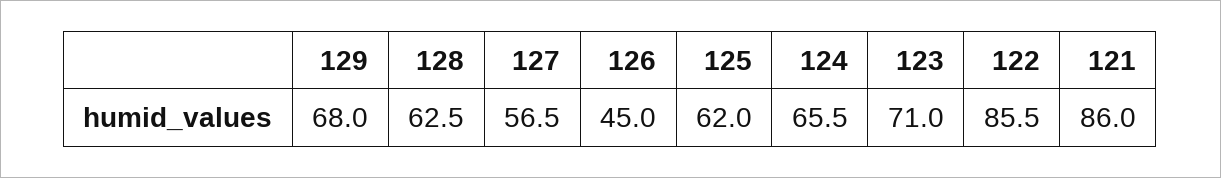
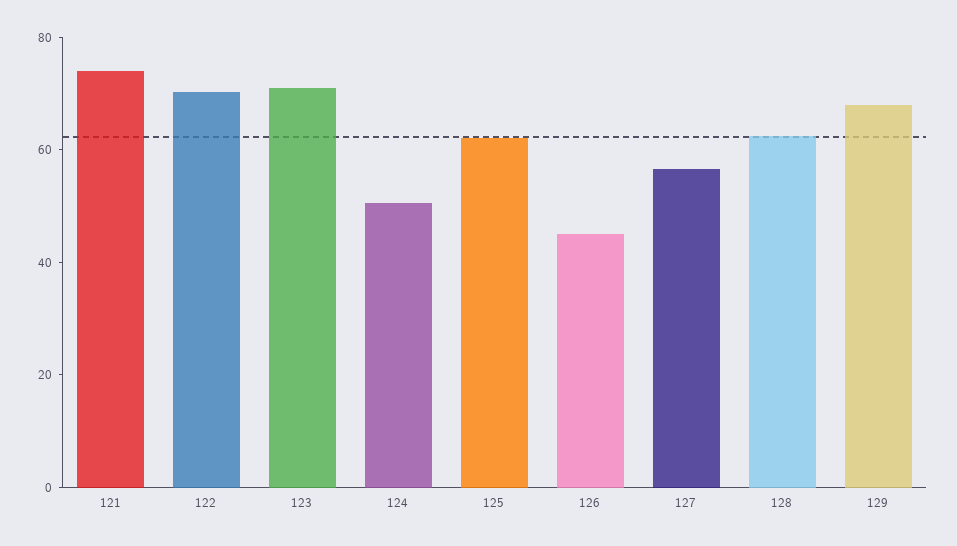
  {
    "129": 68,
    "128": 62.5,
    "127": 56.5,
    "126": 45,
    "125": 62,
-   "124": 65.5,
+   "124": 50,
    "123": 71,
-   "122": 85.5,
+   "122": 70,
-   "121": 86
+   "121": 75
  }

